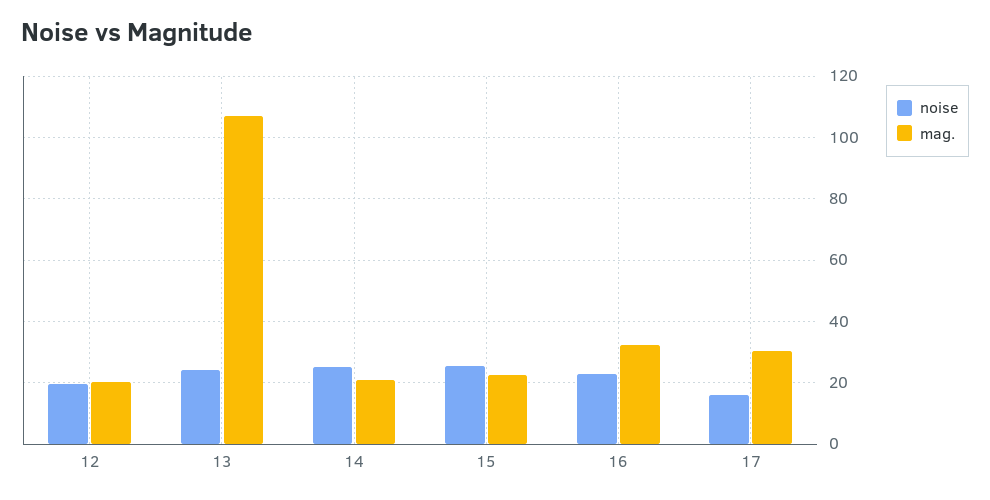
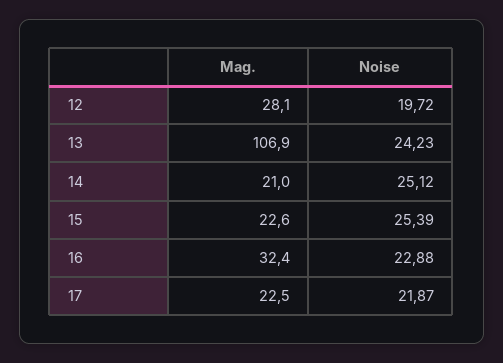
  {
    "noise": {
      "12": 19.72,
      "13": 24.23,
      "14": 25.12,
      "15": 25.39,
      "16": 22.88,
-     "17": 16
+     "17": 21.87
    },
    "mag.": {
-     "12": 20,
+     "12": 28.1,
      "13": 106.9,
      "14": 21,
      "15": 22.6,
      "16": 32.4,
-     "17": 30
+     "17": 22.5
    }
  }

